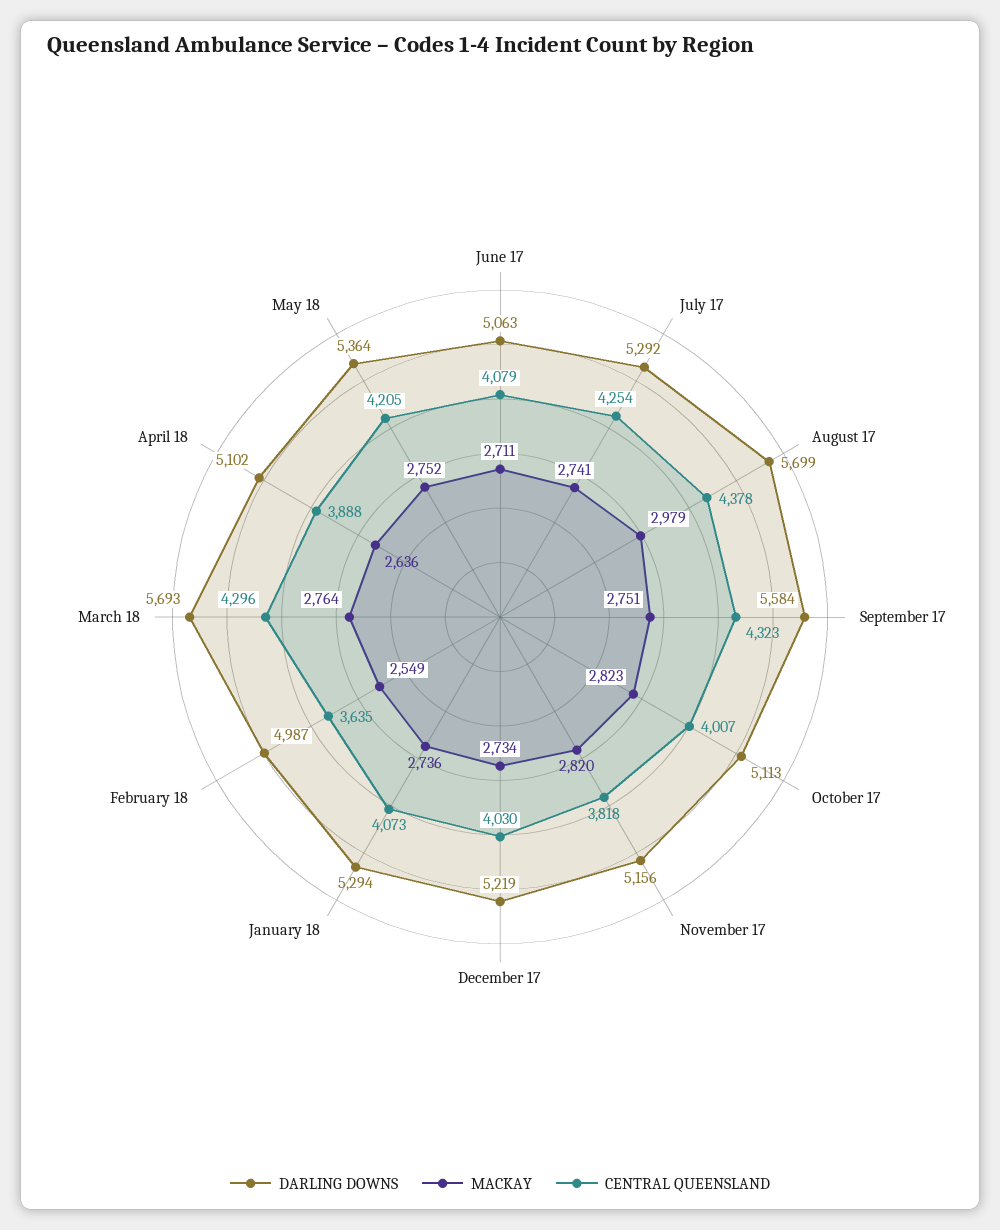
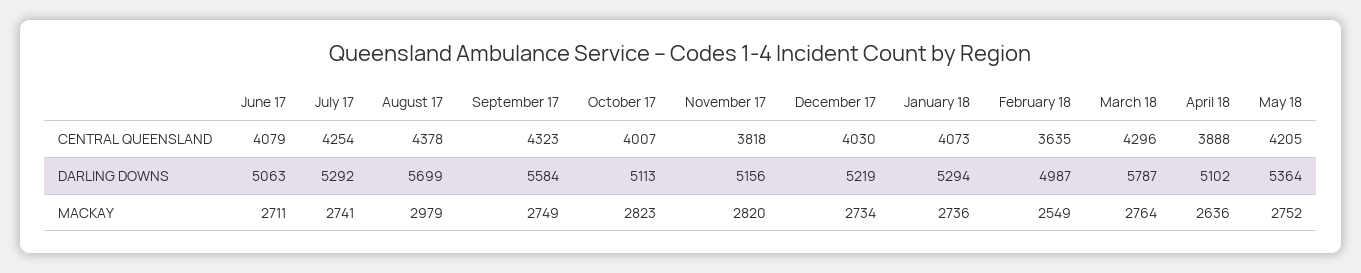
  {
    "DARLING DOWNS": {
      "June 17": 5063,
      "July 17": 5292,
      "August 17": 5699,
      "September 17": 5584,
      "October 17": 5113,
      "November 17": 5156,
      "December 17": 5219,
      "January 18": 5294,
      "February 18": 4987,
-     "March 18": 5693,
+     "March 18": 5787,
      "April 18": 5102,
      "May 18": 5364
    },
    "MACKAY": {
      "June 17": 2711,
      "July 17": 2741,
      "August 17": 2979,
-     "September 17": 2751,
+     "September 17": 2749,
      "October 17": 2823,
      "November 17": 2820,
      "December 17": 2734,
      "January 18": 2736,
      "February 18": 2549,
      "March 18": 2764,
      "April 18": 2636,
      "May 18": 2752
    },
    "CENTRAL QUEENSLAND": {
      "June 17": 4079,
      "July 17": 4254,
      "August 17": 4378,
      "September 17": 4323,
      "October 17": 4007,
      "November 17": 3818,
      "December 17": 4030,
      "January 18": 4073,
      "February 18": 3635,
      "March 18": 4296,
      "April 18": 3888,
      "May 18": 4205
    }
  }

